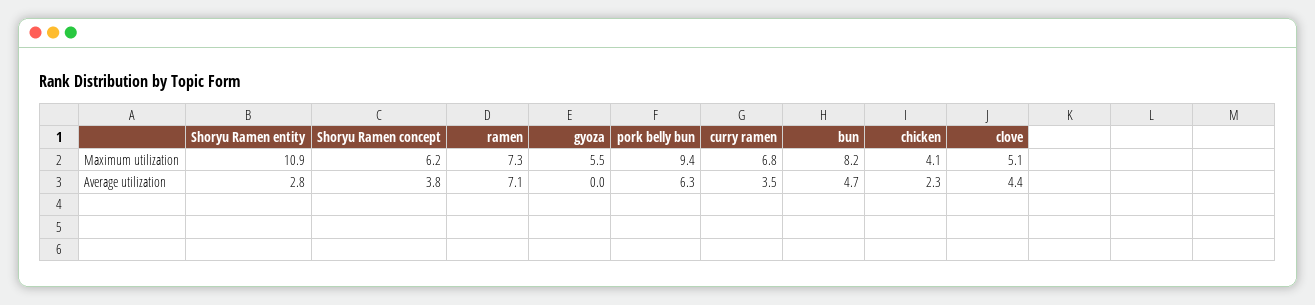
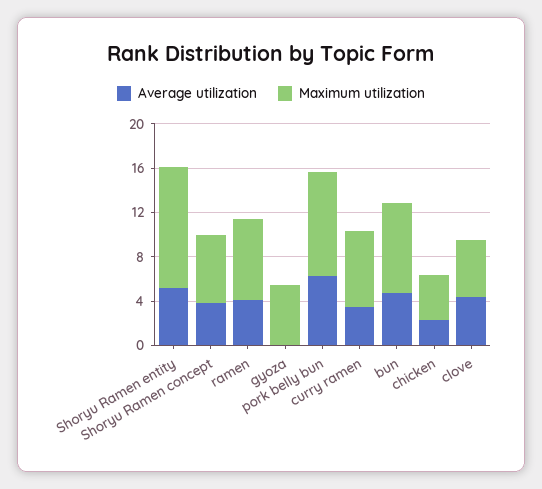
  {
    "Maximum utilization": {
      "Shoryu Ramen entity": 10.9,
      "Shoryu Ramen concept": 6.2,
      "ramen": 7.3,
      "gyoza": 5.5,
      "pork belly bun": 9.4,
      "curry ramen": 6.8,
      "bun": 8.2,
      "chicken": 4.1,
      "clove": 5.1
    },
    "Average utilization": {
-     "Shoryu Ramen entity": 2.8,
+     "Shoryu Ramen entity": 5,
      "Shoryu Ramen concept": 3.8,
-     "ramen": 7.1,
+     "ramen": 4,
      "gyoza": 0,
      "pork belly bun": 6.3,
      "curry ramen": 3.5,
      "bun": 4.7,
      "chicken": 2.3,
      "clove": 4.4
    }
  }

